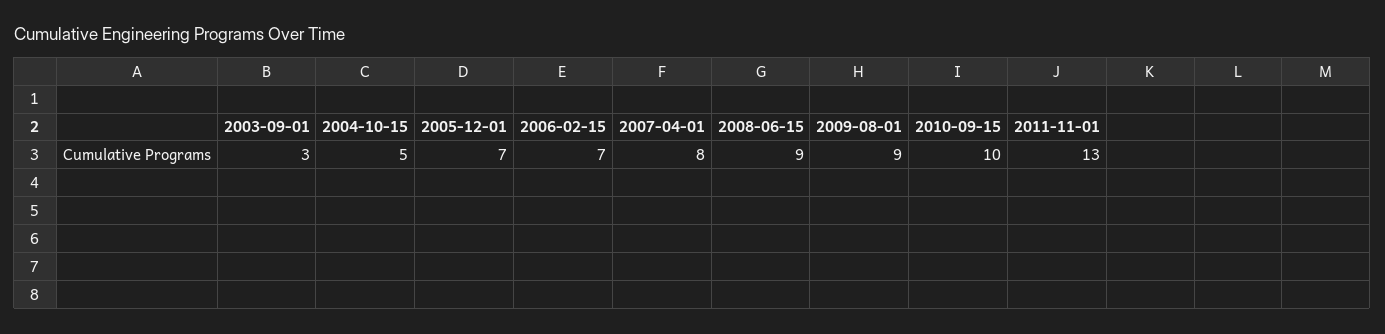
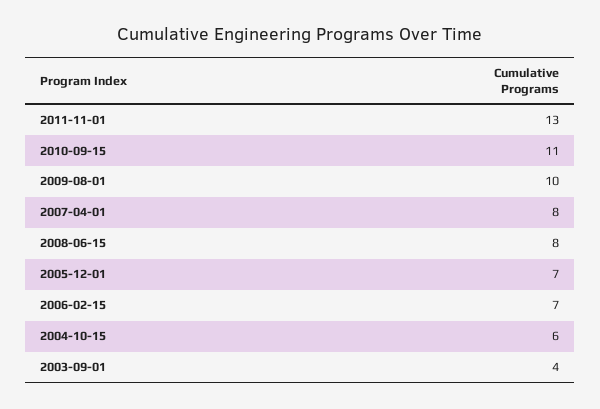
  {
-   "2003-09-01": 3,
+   "2003-09-01": 4,
-   "2004-10-15": 5,
+   "2004-10-15": 6,
    "2005-12-01": 7,
    "2006-02-15": 7,
    "2007-04-01": 8,
-   "2008-06-15": 9,
+   "2008-06-15": 8,
-   "2009-08-01": 9,
+   "2009-08-01": 10,
-   "2010-09-15": 10,
+   "2010-09-15": 11,
    "2011-11-01": 13
  }

